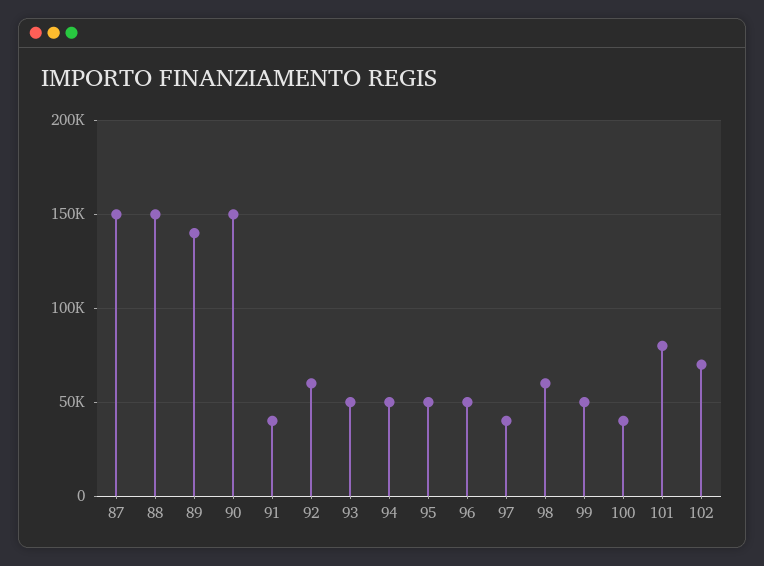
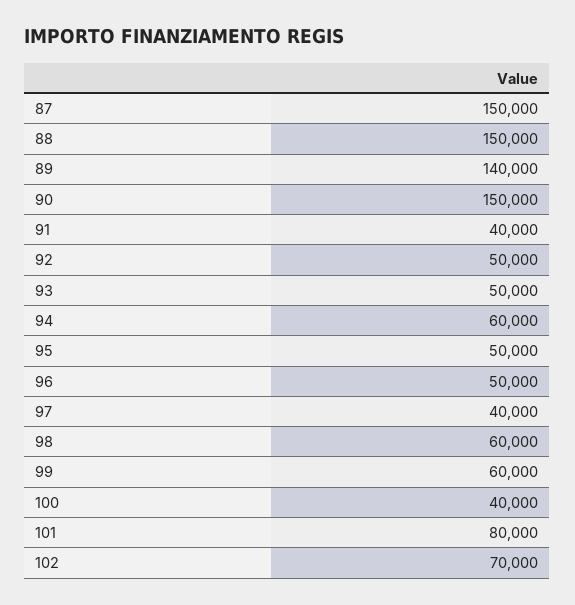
  {
    "87": 150000,
    "88": 150000,
    "89": 140000,
    "90": 150000,
    "91": 40000,
-   "92": 60000,
+   "92": 50000,
    "93": 50000,
-   "94": 50000,
+   "94": 60000,
    "95": 50000,
    "96": 50000,
    "97": 40000,
    "98": 60000,
-   "99": 50000,
+   "99": 60000,
    "100": 40000,
    "101": 80000,
    "102": 70000
  }

